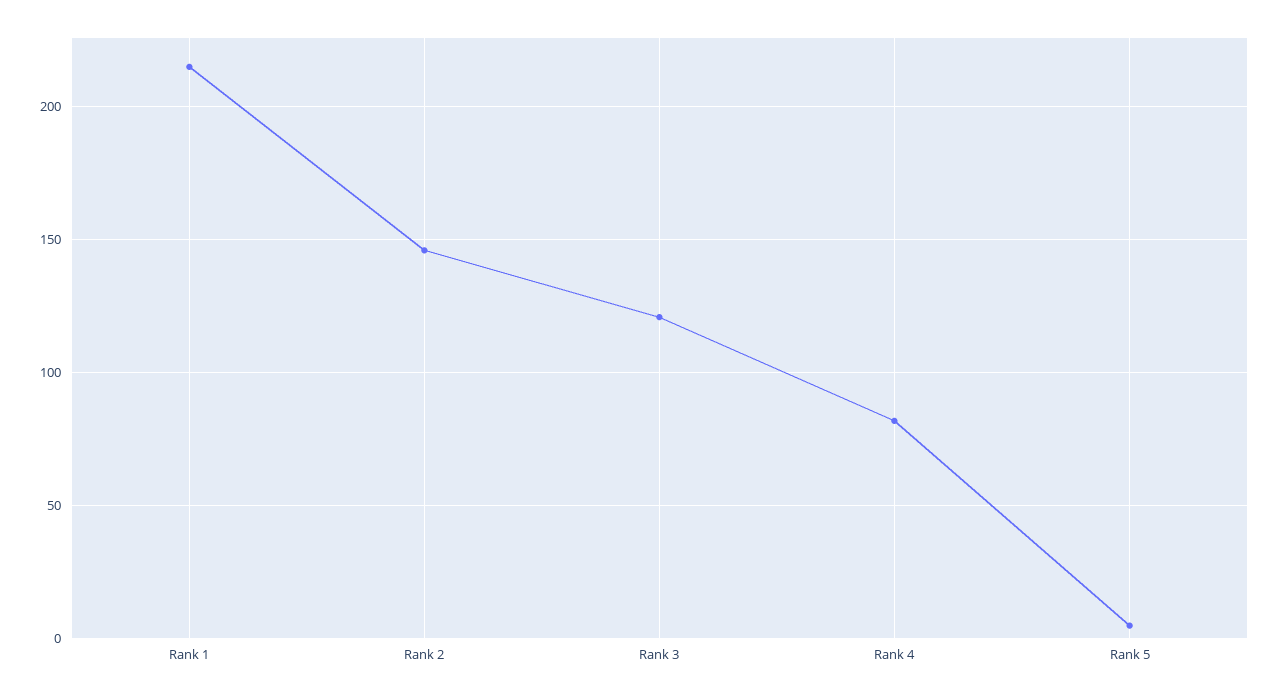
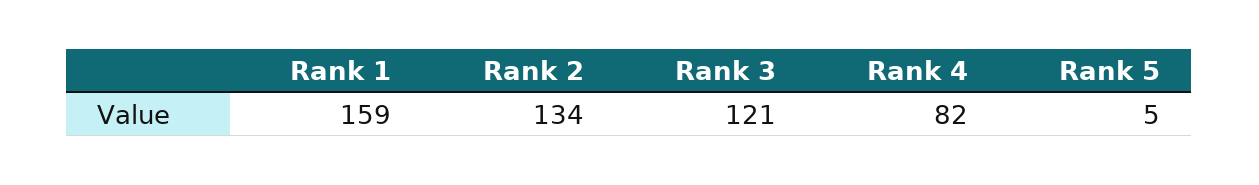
  {
-   "Rank 1": 215,
+   "Rank 1": 159,
-   "Rank 2": 145,
+   "Rank 2": 134,
    "Rank 3": 121,
    "Rank 4": 82,
    "Rank 5": 5
  }

